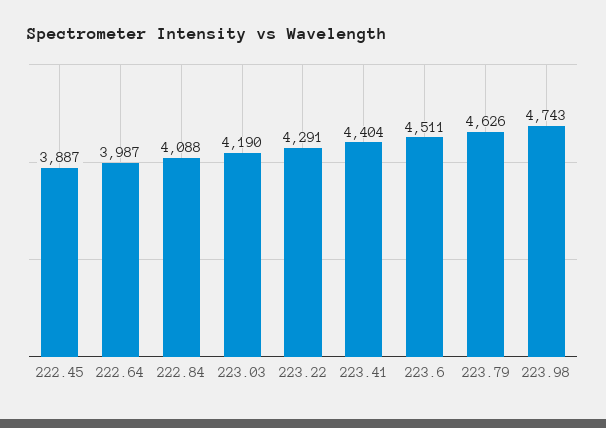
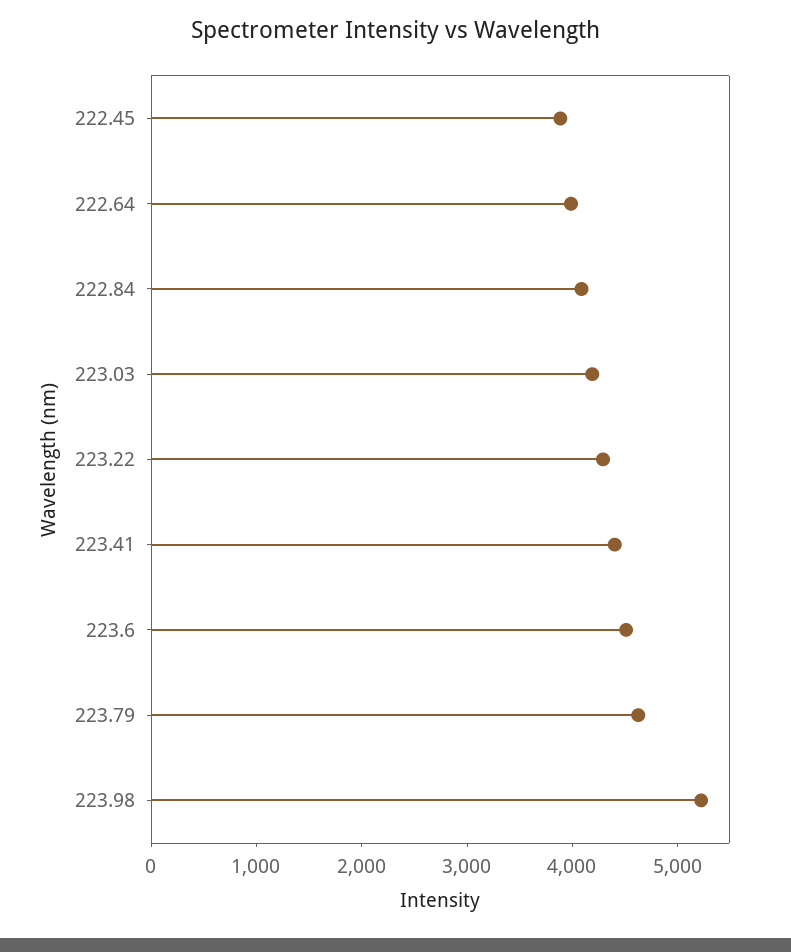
  {
    "222.45": 3887,
    "222.64": 3987,
    "222.84": 4088,
    "223.03": 4190,
    "223.22": 4291,
    "223.41": 4404,
    "223.6": 4511,
    "223.79": 4626,
-   "223.98": 4743
+   "223.98": 5200
  }

